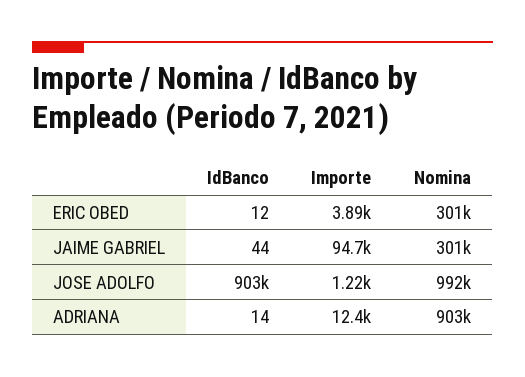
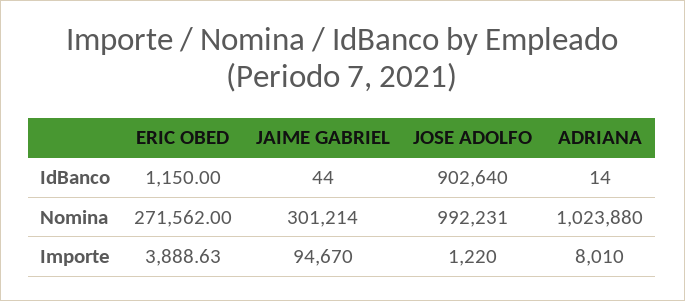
  {
    "IdBanco": {
-     "ERIC OBED": 12,
+     "ERIC OBED": 1150,
      "JAIME GABRIEL": 44,
      "JOSE ADOLFO": 902640,
      "ADRIANA": 14
    },
    "Importe": {
      "ERIC OBED": 3888.63,
      "JAIME GABRIEL": 94670,
      "JOSE ADOLFO": 1220,
-     "ADRIANA": 12400
+     "ADRIANA": 8010
    },
    "Nomina": {
-     "ERIC OBED": 301000,
+     "ERIC OBED": 271562,
      "JAIME GABRIEL": 301214,
      "JOSE ADOLFO": 992231,
-     "ADRIANA": 903000
+     "ADRIANA": 1023880
    }
  }

